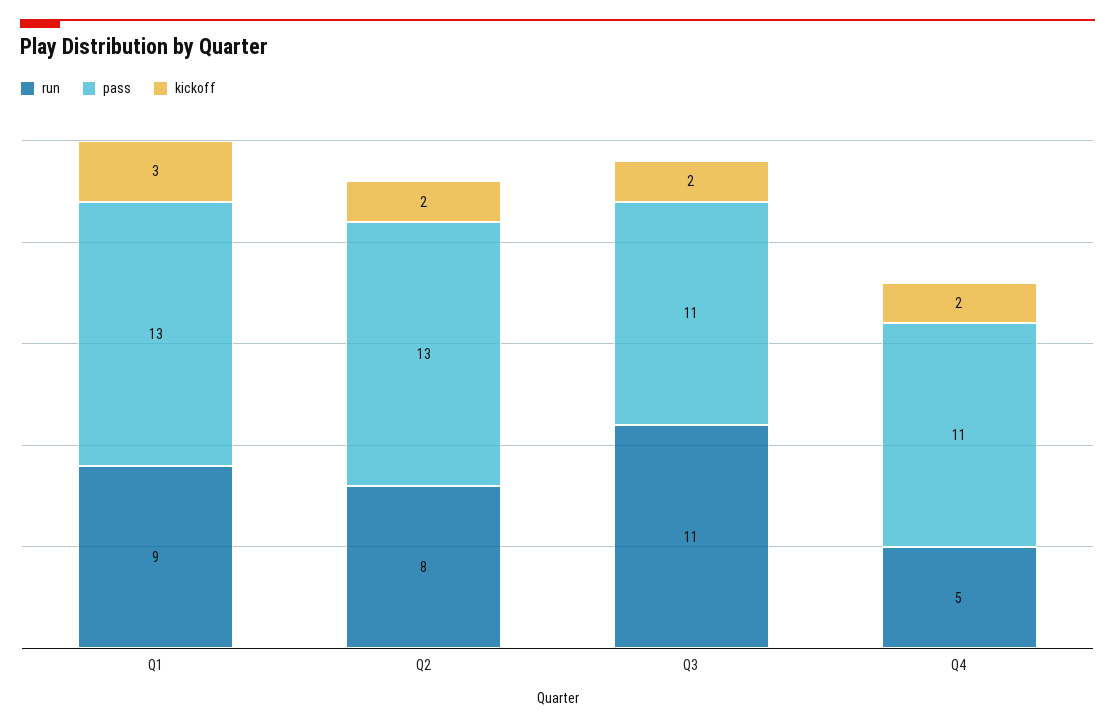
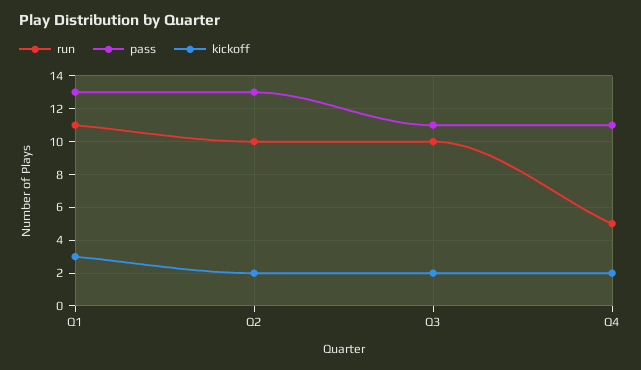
  {
    "run": {
-     "Q1": 9,
+     "Q1": 11,
-     "Q2": 8,
+     "Q2": 10,
-     "Q3": 11,
+     "Q3": 10,
      "Q4": 5
    },
    "pass": {
      "Q1": 13,
      "Q2": 13,
      "Q3": 11,
      "Q4": 11
    },
    "kickoff": {
      "Q1": 3,
      "Q2": 2,
      "Q3": 2,
      "Q4": 2
    }
  }

